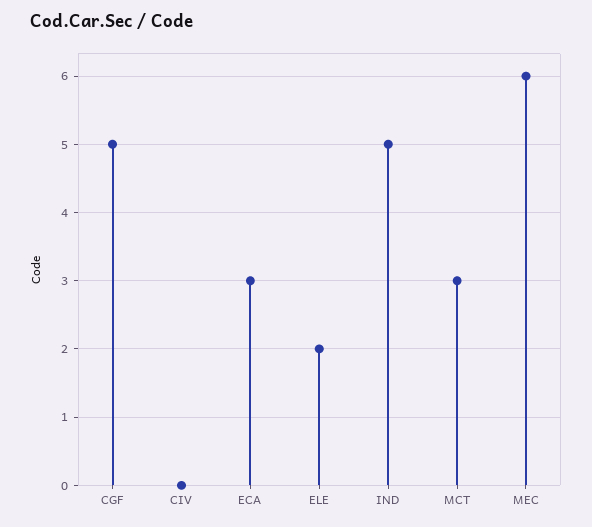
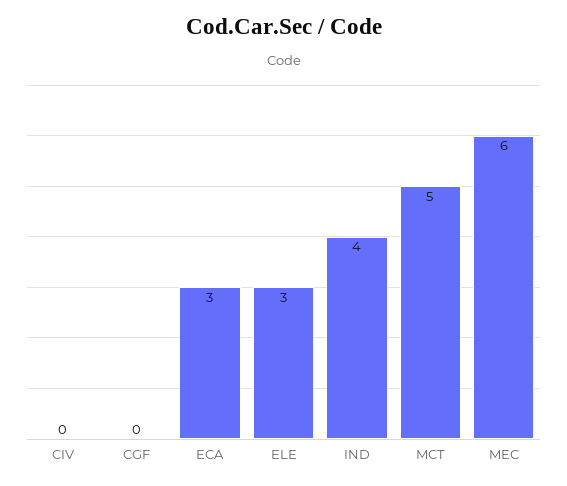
  {
-   "CGF": 5,
+   "CGF": 0,
    "CIV": 0,
    "ECA": 3,
-   "ELE": 2,
+   "ELE": 3,
-   "IND": 5,
+   "IND": 4,
-   "MCT": 3,
+   "MCT": 5,
    "MEC": 6
  }

